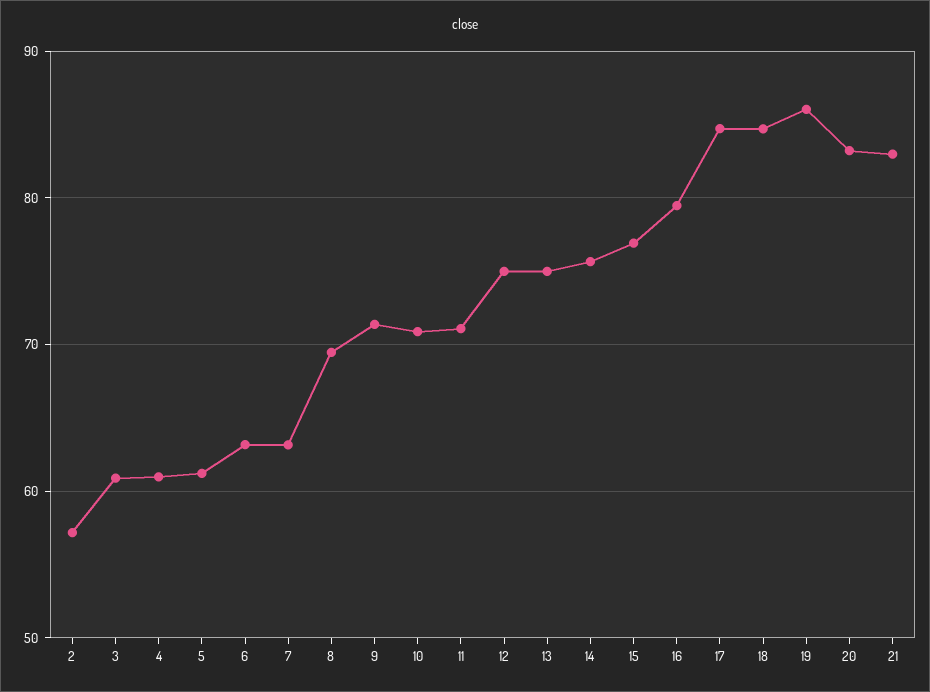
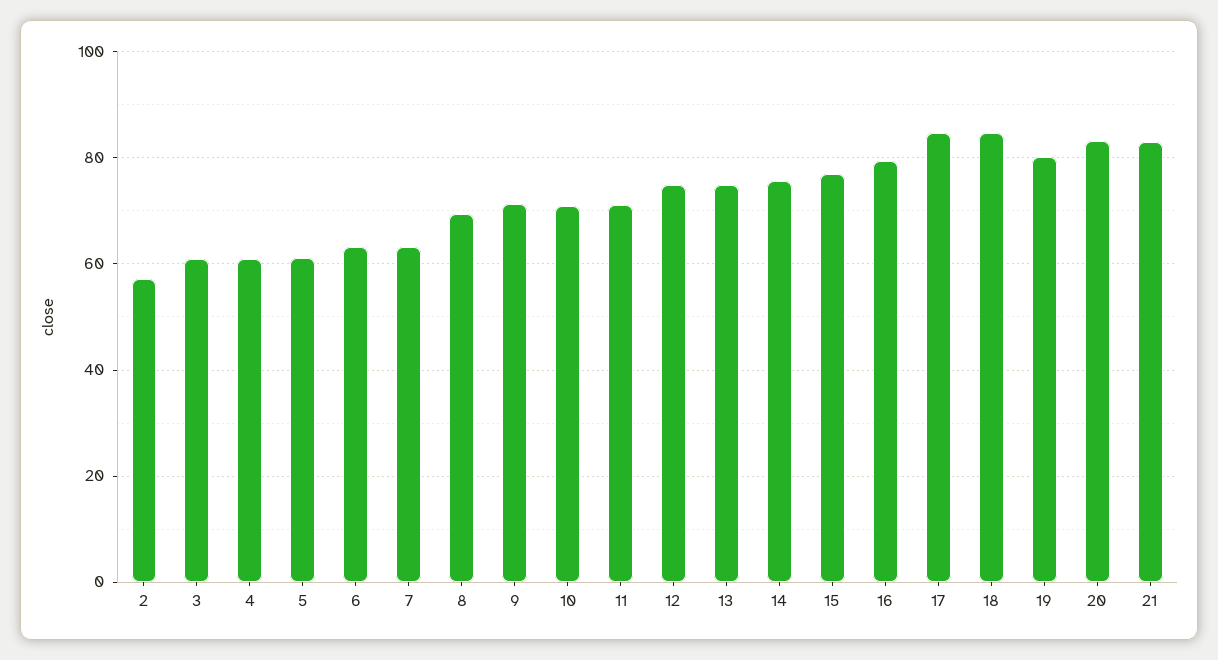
  {
    "2": 57,
    "3": 61,
    "4": 61,
    "5": 61,
    "6": 63,
    "7": 63,
    "8": 69,
    "9": 71,
    "10": 71,
    "11": 71,
    "12": 75,
    "13": 75,
    "14": 76,
    "15": 77,
    "16": 79,
    "17": 85,
    "18": 85,
-   "19": 86,
+   "19": 80,
    "20": 83,
    "21": 83
  }

